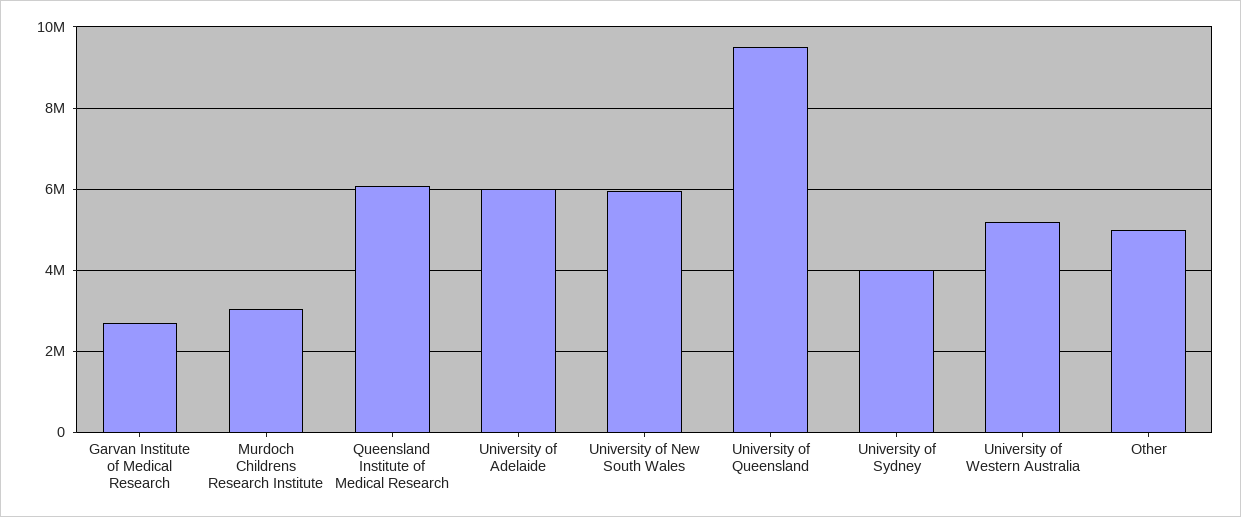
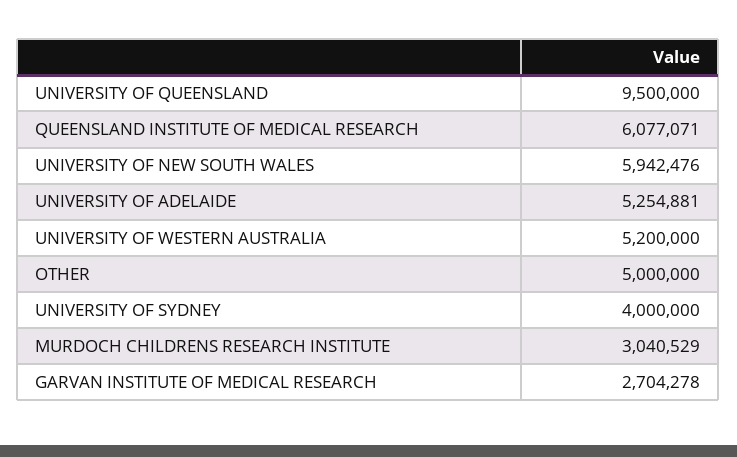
  {
    "Garvan Institute of Medical Research": 2704278,
    "Murdoch Childrens Research Institute": 3040529,
    "Queensland Institute of Medical Research": 6077071,
-   "University of Adelaide": 6000000,
+   "University of Adelaide": 5254881,
    "University of New South Wales": 5942476,
    "University of Queensland": 9500000,
    "University of Sydney": 4000000,
    "University of Western Australia": 5200000,
    "Other": 5000000
  }

